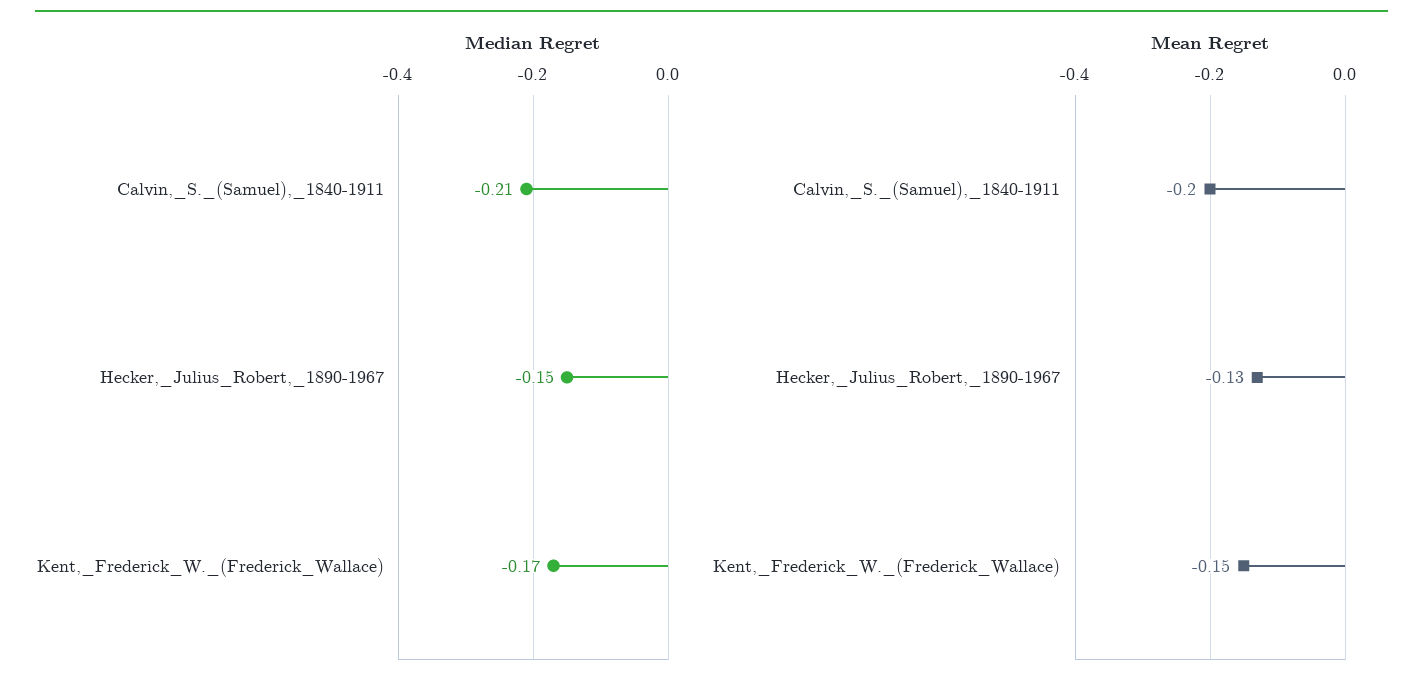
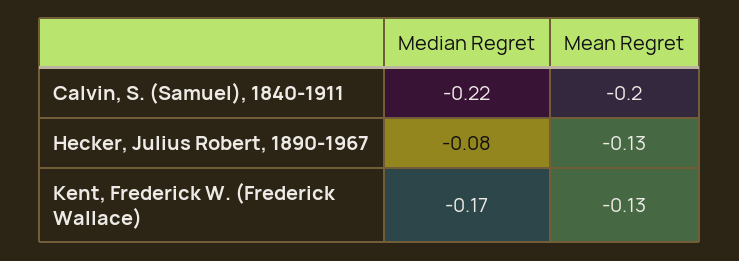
  {
    "Median Regret": {
-     "Calvin,_S._(Samuel),_1840-1911": -0.21,
+     "Calvin,_S._(Samuel),_1840-1911": -0.22,
-     "Hecker,_Julius_Robert,_1890-1967": -0.15,
+     "Hecker,_Julius_Robert,_1890-1967": -0.08,
      "Kent,_Frederick_W._(Frederick_Wallace)": -0.17
    },
    "Mean Regret": {
      "Calvin,_S._(Samuel),_1840-1911": -0.2,
      "Hecker,_Julius_Robert,_1890-1967": -0.13,
-     "Kent,_Frederick_W._(Frederick_Wallace)": -0.15
+     "Kent,_Frederick_W._(Frederick_Wallace)": -0.13
    }
  }

